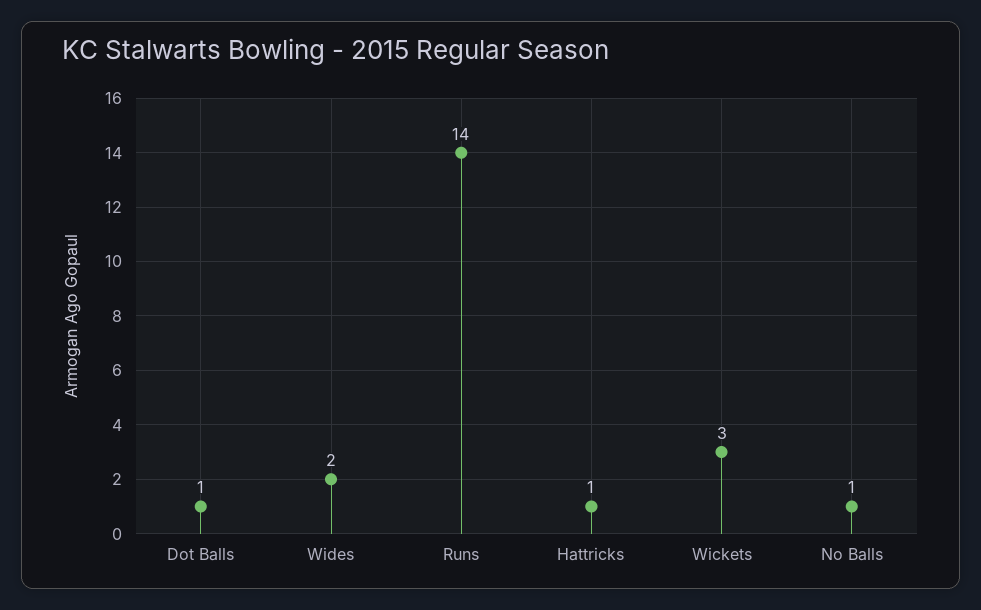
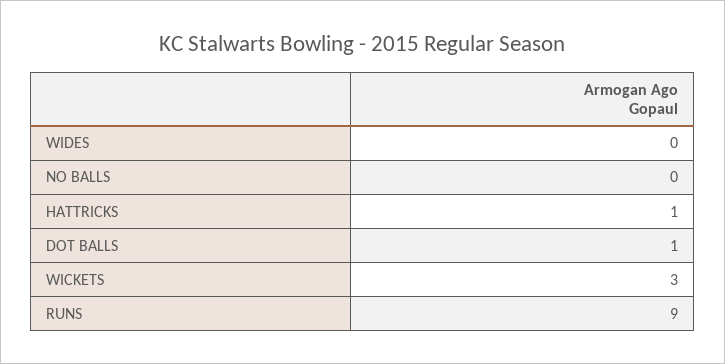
  {
    "Dot Balls": 1,
-   "Wides": 2,
+   "Wides": 0,
-   "Runs": 14,
+   "Runs": 9,
    "Hattricks": 1,
    "Wickets": 3,
-   "No Balls": 1
+   "No Balls": 0
  }

